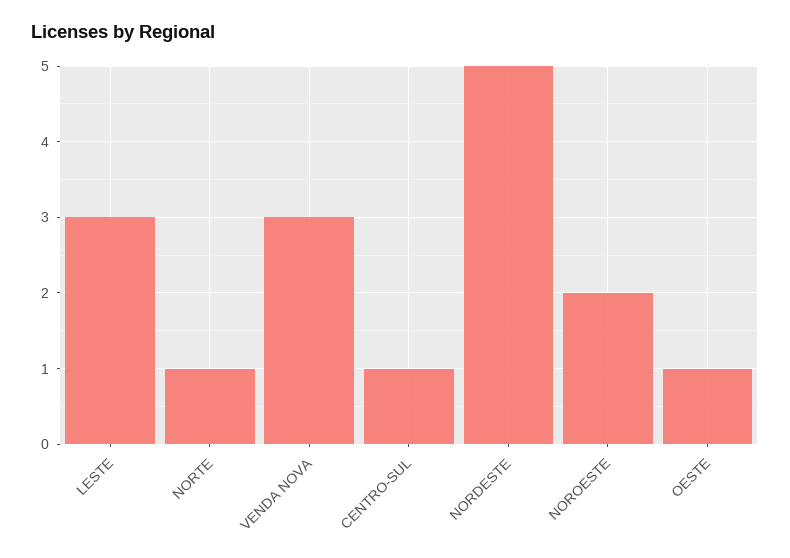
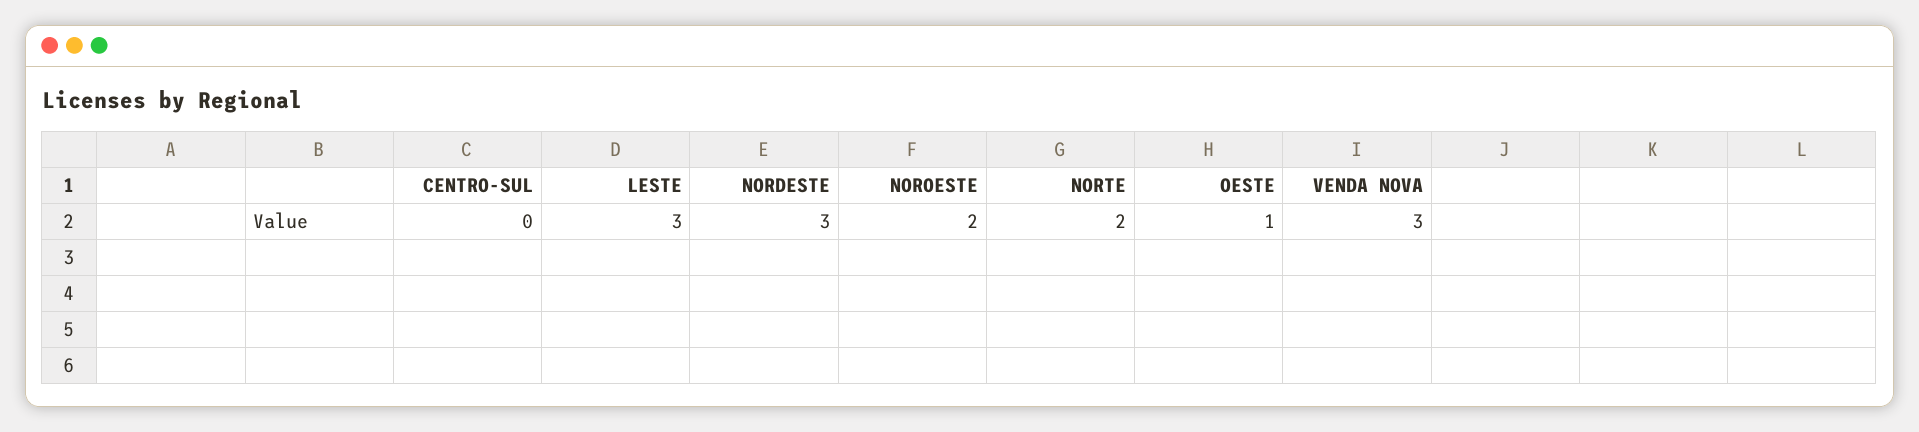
  {
    "LESTE": 3,
-   "NORTE": 1,
+   "NORTE": 2,
    "VENDA NOVA": 3,
-   "CENTRO-SUL": 1,
+   "CENTRO-SUL": 0,
-   "NORDESTE": 5,
+   "NORDESTE": 3,
    "NOROESTE": 2,
    "OESTE": 1
  }

